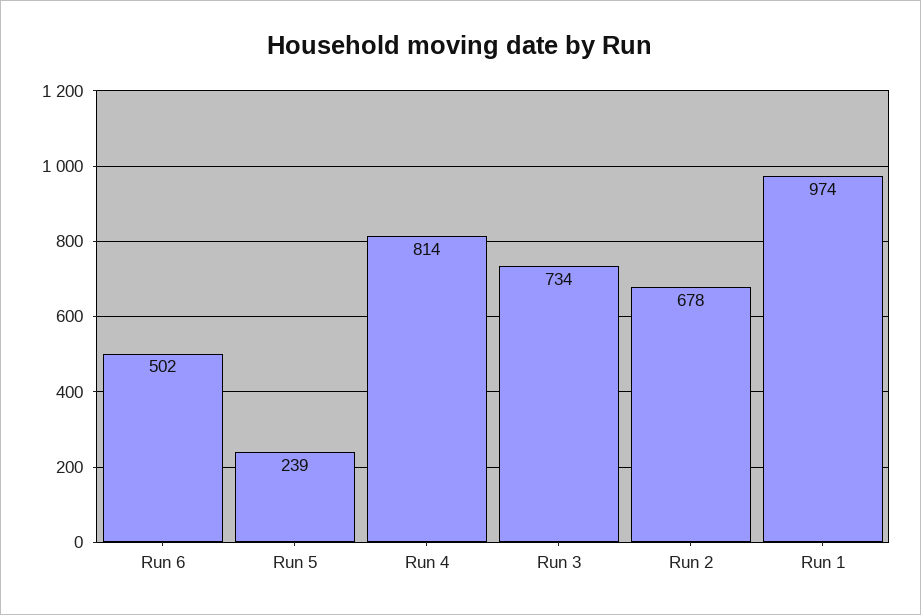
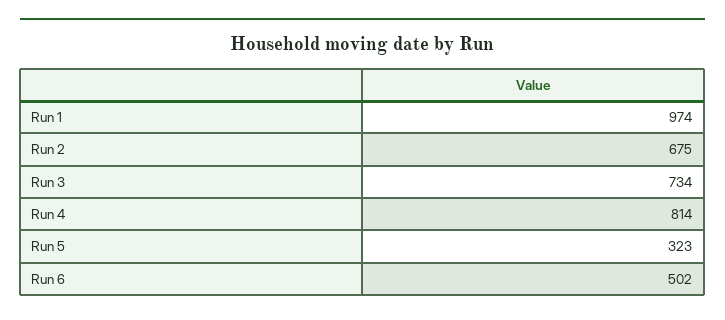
  {
    "Run 6": 502,
-   "Run 5": 239,
+   "Run 5": 323,
    "Run 4": 814,
    "Run 3": 734,
-   "Run 2": 678,
+   "Run 2": 675,
    "Run 1": 974
  }

